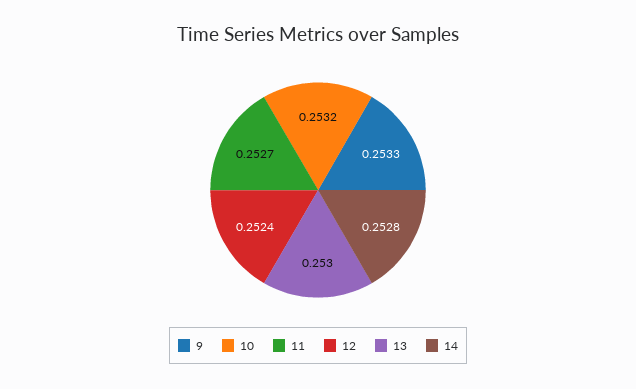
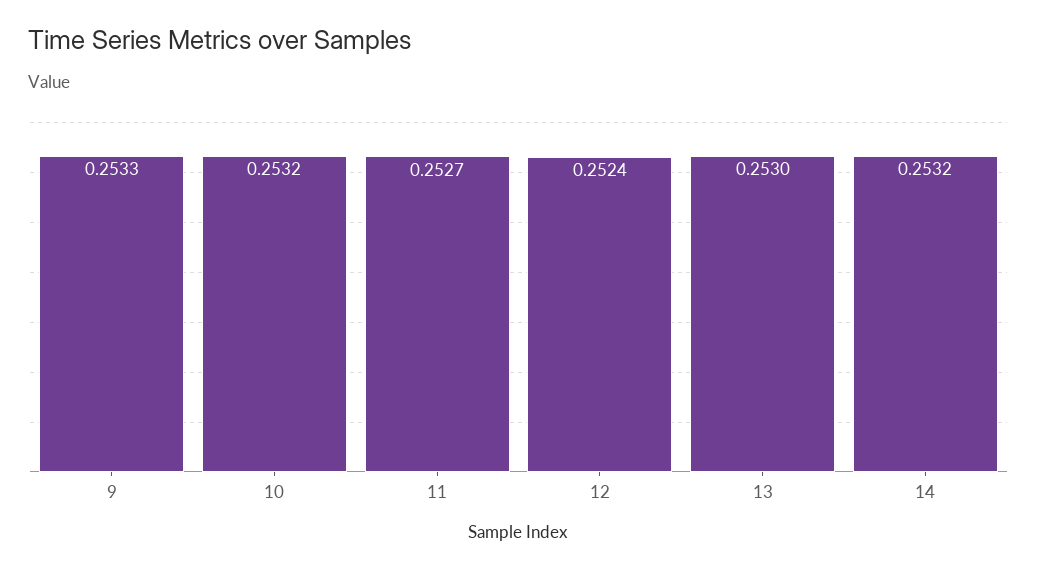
  {
    "9": 0.2533,
    "10": 0.2532,
    "11": 0.2527,
    "12": 0.2524,
    "13": 0.253,
-   "14": 0.2528
+   "14": 0.2532
  }

